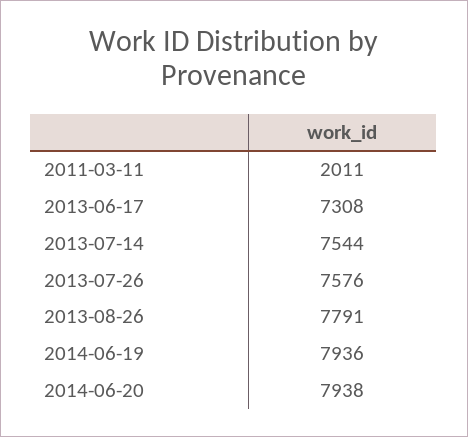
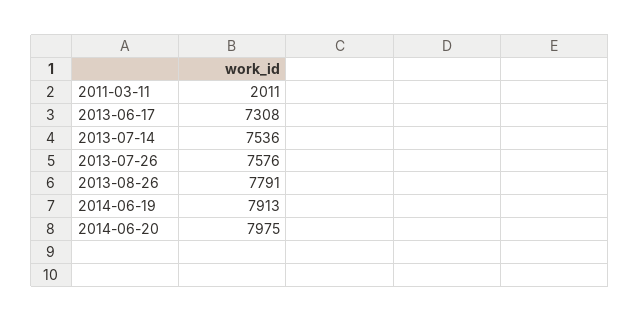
  {
    "2011-03-11": 2011,
    "2013-06-17": 7308,
-   "2013-07-14": 7544,
+   "2013-07-14": 7536,
    "2013-07-26": 7576,
    "2013-08-26": 7791,
-   "2014-06-19": 7936,
+   "2014-06-19": 7913,
-   "2014-06-20": 7938
+   "2014-06-20": 7975
  }

